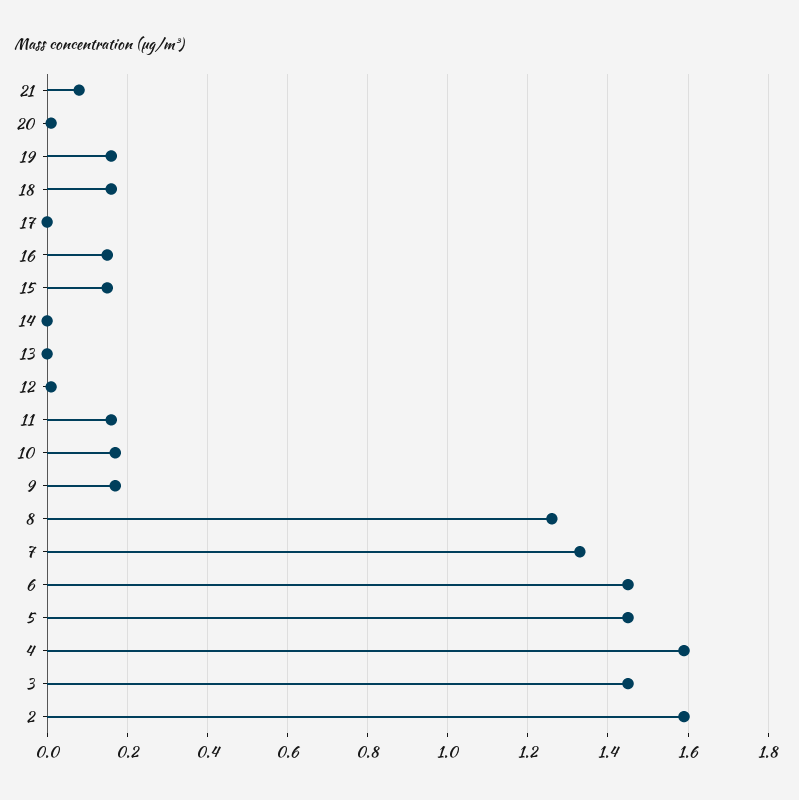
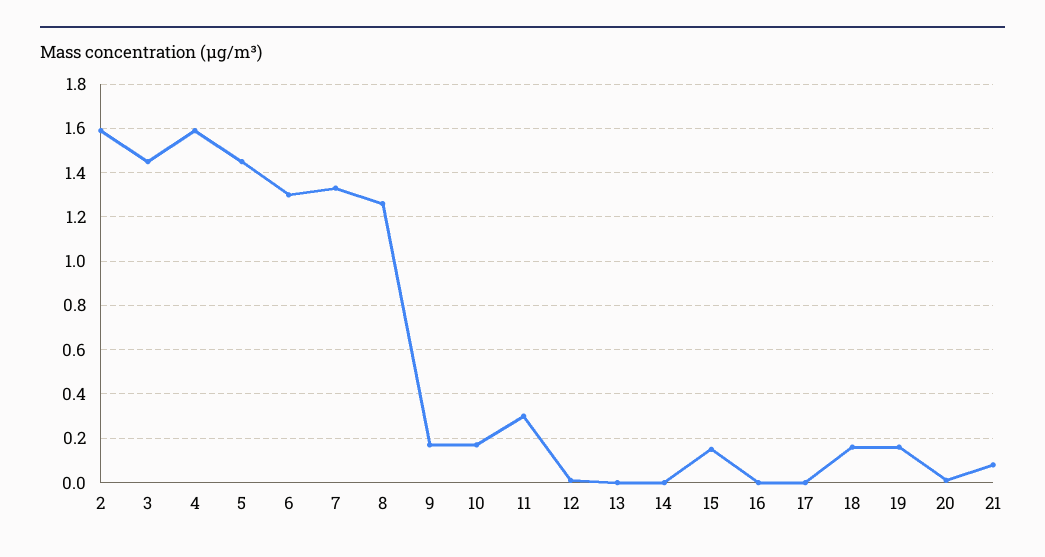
  {
    "21": 0.1,
    "20": 0,
    "19": 0.15,
    "18": 0.15,
    "17": 0,
-   "16": 0.15,
+   "16": 0,
    "15": 0.15,
    "14": 0,
    "13": 0,
    "12": 0,
-   "11": 0.15,
+   "11": 0.3,
    "10": 0.15,
    "9": 0.15,
    "8": 1.25,
    "7": 1.35,
-   "6": 1.45,
+   "6": 1.3,
    "5": 1.45,
    "4": 1.6,
    "3": 1.45,
    "2": 1.6
  }

